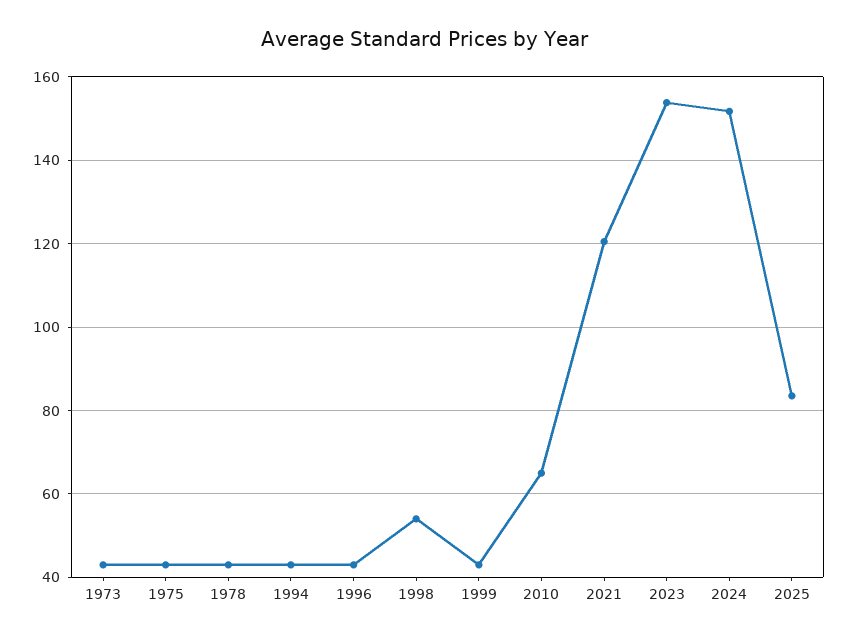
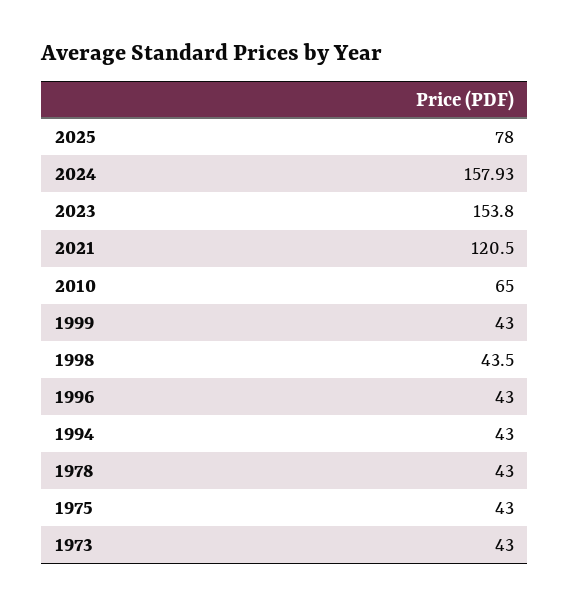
  {
    "1973": 43,
    "1975": 43,
    "1978": 43,
    "1994": 43,
    "1996": 43,
-   "1998": 54,
+   "1998": 43.5,
    "1999": 43,
    "2010": 65,
    "2021": 120.5,
    "2023": 153.8,
-   "2024": 152,
+   "2024": 157.93,
-   "2025": 84
+   "2025": 78
  }

